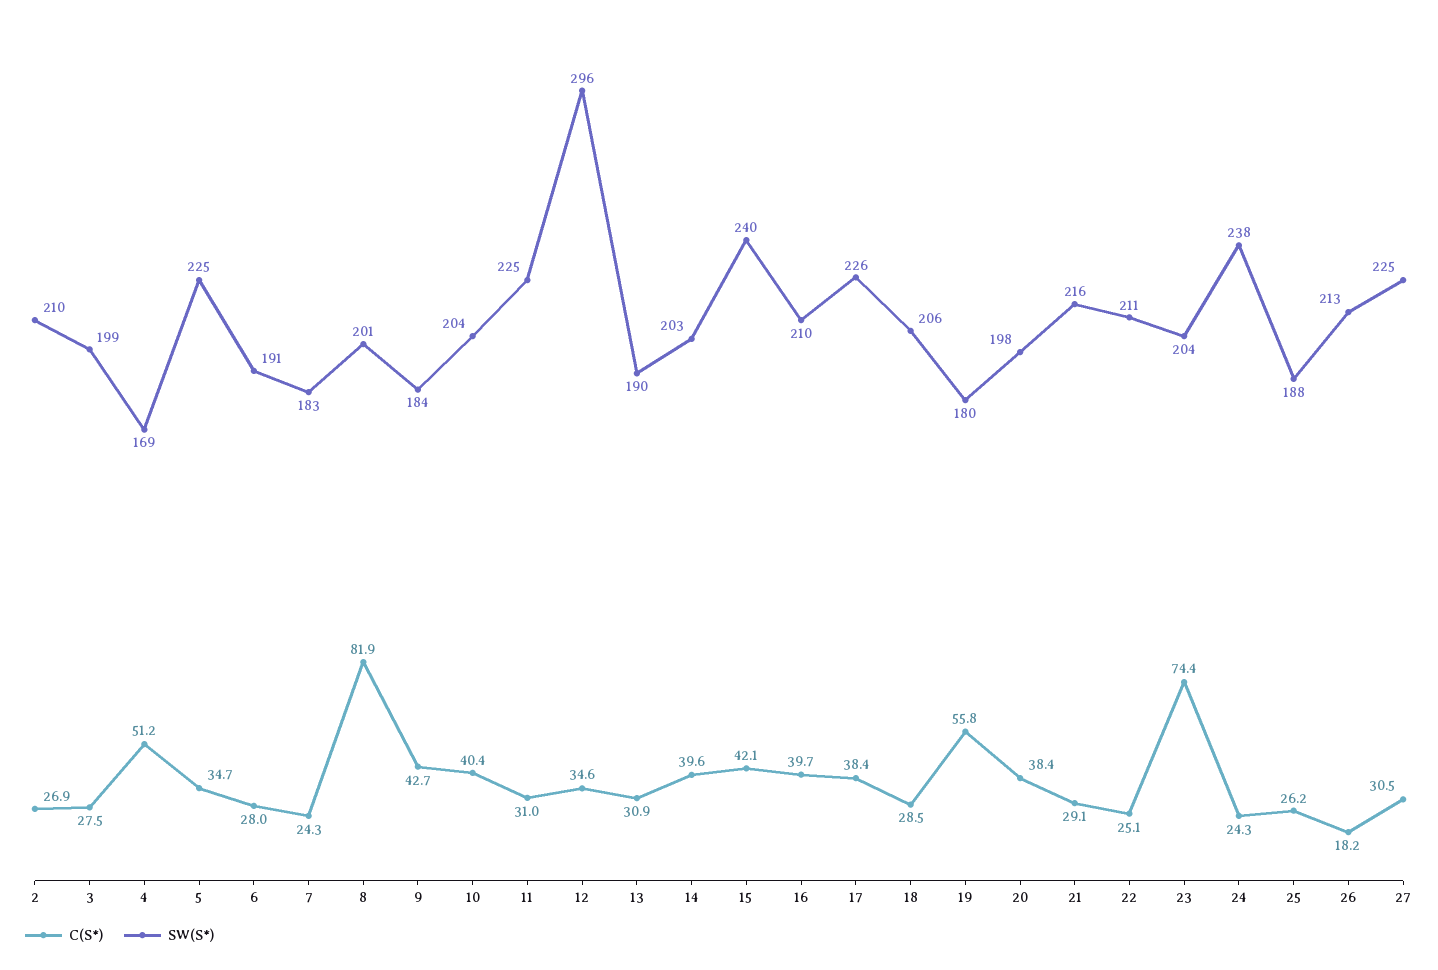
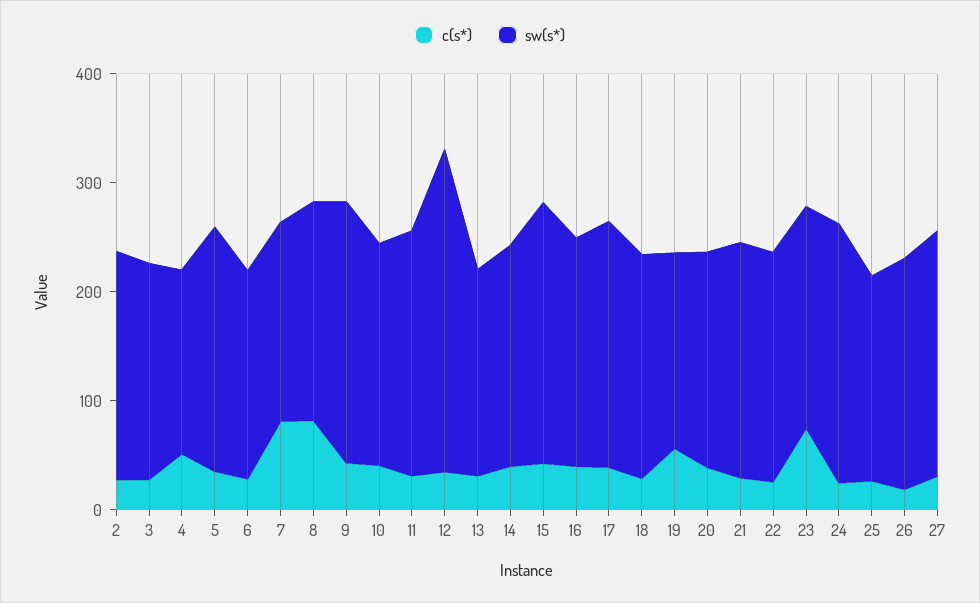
  {
    "C(S*)": {
      "2": 26.9,
      "3": 27.5,
      "4": 51.2,
      "5": 34.7,
      "6": 28,
-     "7": 24.3,
+     "7": 80,
      "8": 81.9,
      "9": 42.7,
      "10": 40.4,
      "11": 31,
      "12": 34.6,
      "13": 30.9,
      "14": 39.6,
      "15": 42.1,
      "16": 39.7,
      "17": 38.4,
      "18": 28.5,
      "19": 55.8,
      "20": 38.4,
      "21": 29.1,
      "22": 25.1,
      "23": 74.4,
      "24": 24.3,
      "25": 26.2,
      "26": 18.2,
      "27": 30.5
    },
    "SW(S*)": {
      "2": 210,
      "3": 199,
      "4": 169,
      "5": 225,
      "6": 191,
      "7": 183,
      "8": 201,
-     "9": 184,
+     "9": 240,
      "10": 204,
      "11": 225,
      "12": 296,
      "13": 190,
      "14": 203,
      "15": 240,
      "16": 210,
      "17": 226,
      "18": 206,
      "19": 180,
      "20": 198,
      "21": 216,
      "22": 211,
      "23": 204,
      "24": 238,
      "25": 188,
      "26": 213,
      "27": 225
    }
  }

